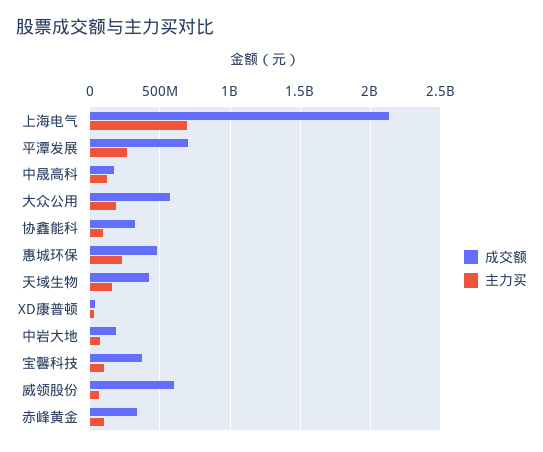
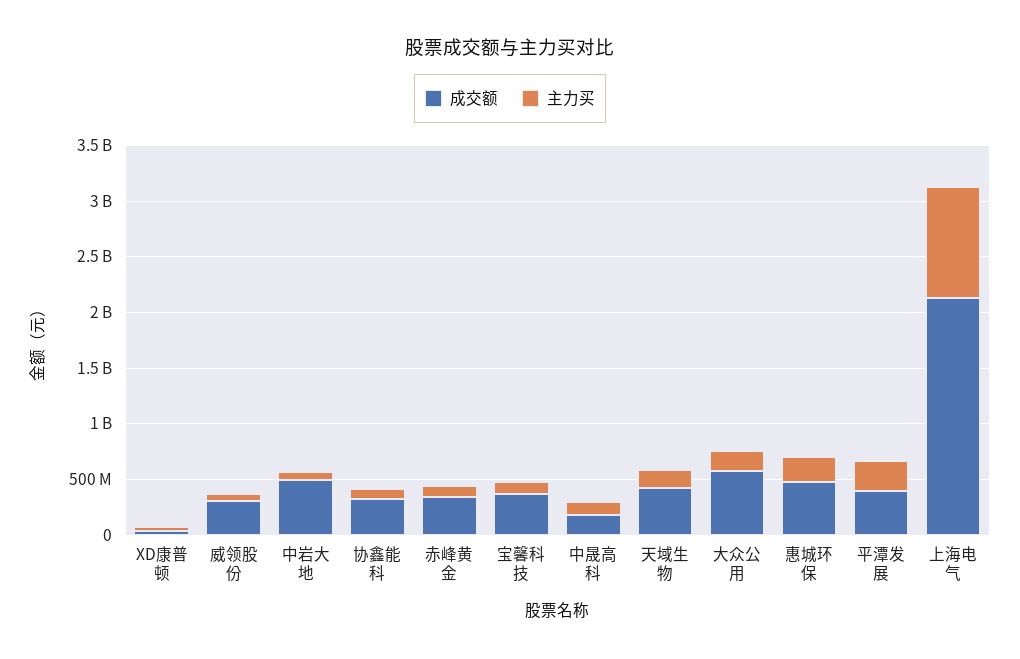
  {
    "成交额": {
      "上海电气": 2150000000,
-     "平潭发展": 700000000,
+     "平潭发展": 400000000,
      "中晟高科": 200000000,
      "大众公用": 550000000,
      "协鑫能科": 350000000,
      "惠城环保": 500000000,
      "天域生物": 400000000,
      "XD康普顿": 50000000,
-     "中岩大地": 200000000,
+     "中岩大地": 500000000,
      "宝馨科技": 350000000,
-     "威领股份": 600000000,
+     "威领股份": 300000000,
      "赤峰黄金": 350000000
    },
    "主力买": {
-     "上海电气": 700000000,
+     "上海电气": 1000000000,
      "平潭发展": 250000000,
      "中晟高科": 100000000,
      "大众公用": 200000000,
      "协鑫能科": 100000000,
      "惠城环保": 250000000,
      "天域生物": 150000000,
      "XD康普顿": 50000000,
      "中岩大地": 50000000,
      "宝馨科技": 100000000,
      "威领股份": 50000000,
      "赤峰黄金": 100000000
    }
  }

